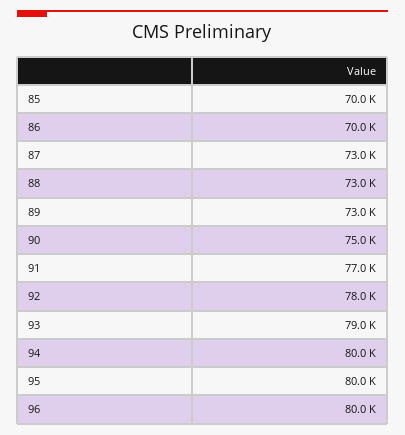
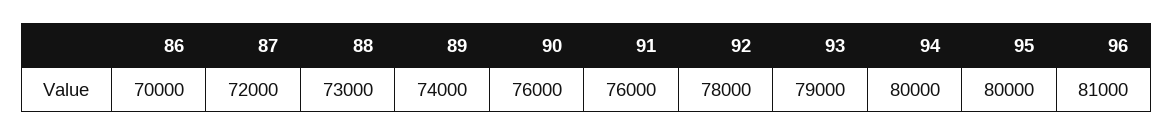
  {
-   "85": 70000,
    "86": 70000,
-   "87": 73000,
+   "87": 72000,
    "88": 73000,
-   "89": 73000,
+   "89": 74000,
-   "90": 75000,
+   "90": 76000,
-   "91": 77000,
+   "91": 76000,
    "92": 78000,
    "93": 79000,
    "94": 80000,
    "95": 80000,
-   "96": 80000
+   "96": 81000
  }

